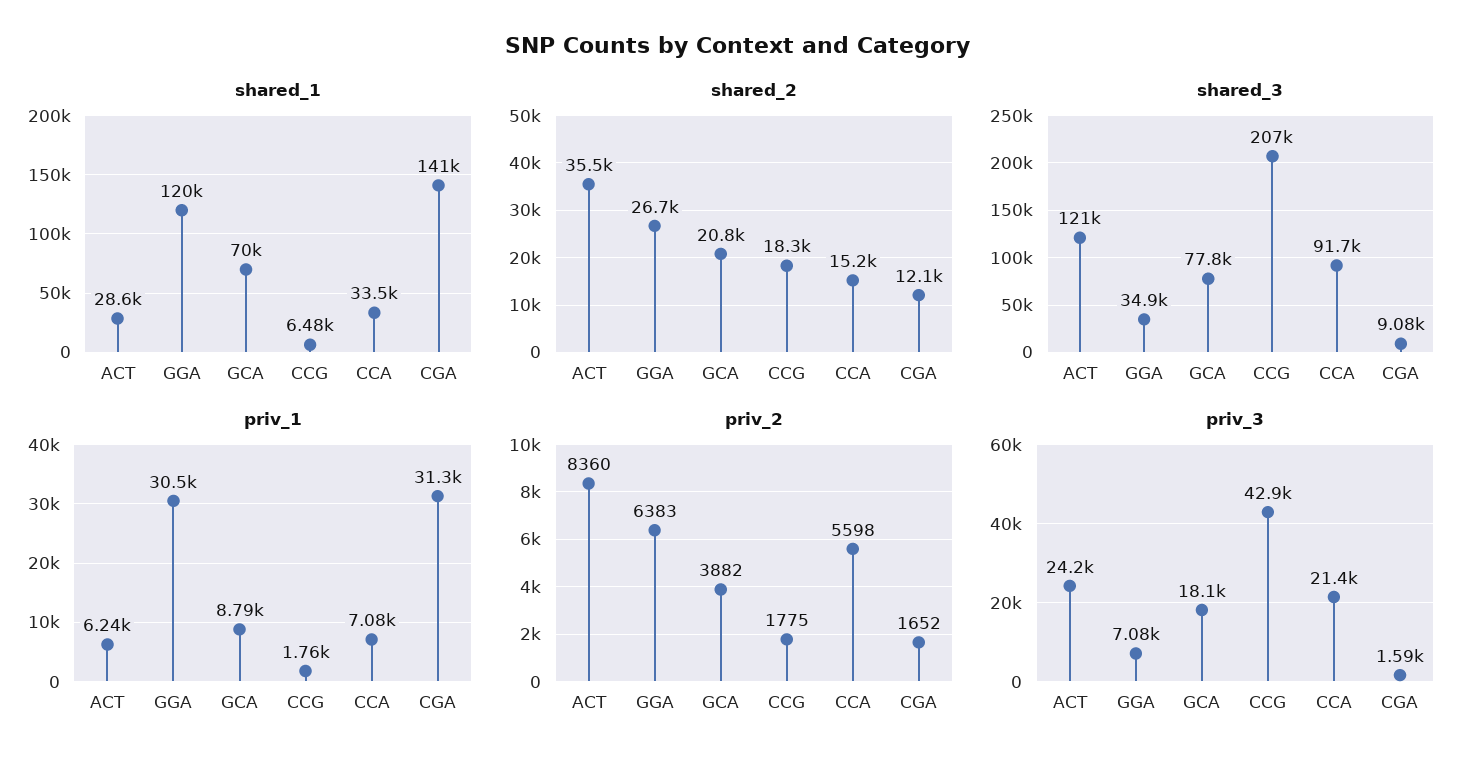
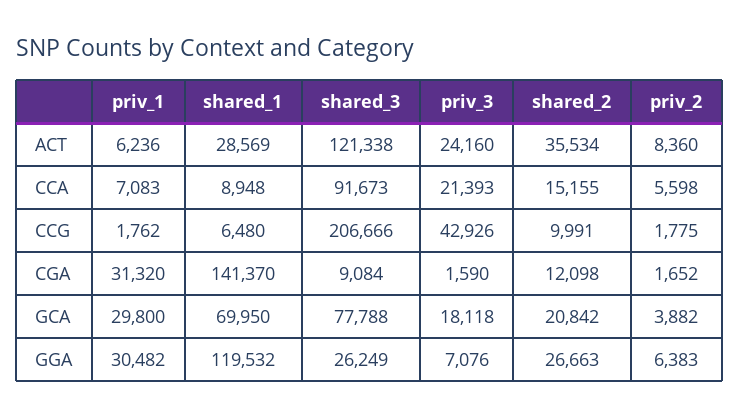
  {
    "shared_1": {
      "ACT": 28569,
      "GGA": 119532,
      "GCA": 69950,
      "CCG": 6480,
-     "CCA": 33500,
+     "CCA": 8948,
      "CGA": 141370
    },
    "shared_2": {
      "ACT": 35534,
      "GGA": 26663,
      "GCA": 20842,
-     "CCG": 18300,
+     "CCG": 9991,
      "CCA": 15155,
      "CGA": 12098
    },
    "shared_3": {
      "ACT": 121338,
-     "GGA": 34900,
+     "GGA": 26249,
      "GCA": 77788,
      "CCG": 206666,
      "CCA": 91673,
      "CGA": 9084
    },
    "priv_1": {
      "ACT": 6236,
      "GGA": 30482,
-     "GCA": 8790,
+     "GCA": 29800,
      "CCG": 1762,
      "CCA": 7083,
      "CGA": 31320
    },
    "priv_2": {
      "ACT": 8360,
      "GGA": 6383,
      "GCA": 3882,
      "CCG": 1775,
      "CCA": 5598,
      "CGA": 1652
    },
    "priv_3": {
      "ACT": 24160,
      "GGA": 7076,
      "GCA": 18118,
      "CCG": 42926,
      "CCA": 21393,
      "CGA": 1590
    }
  }

